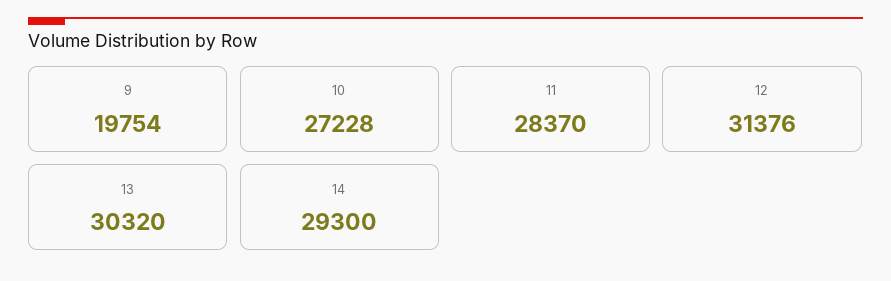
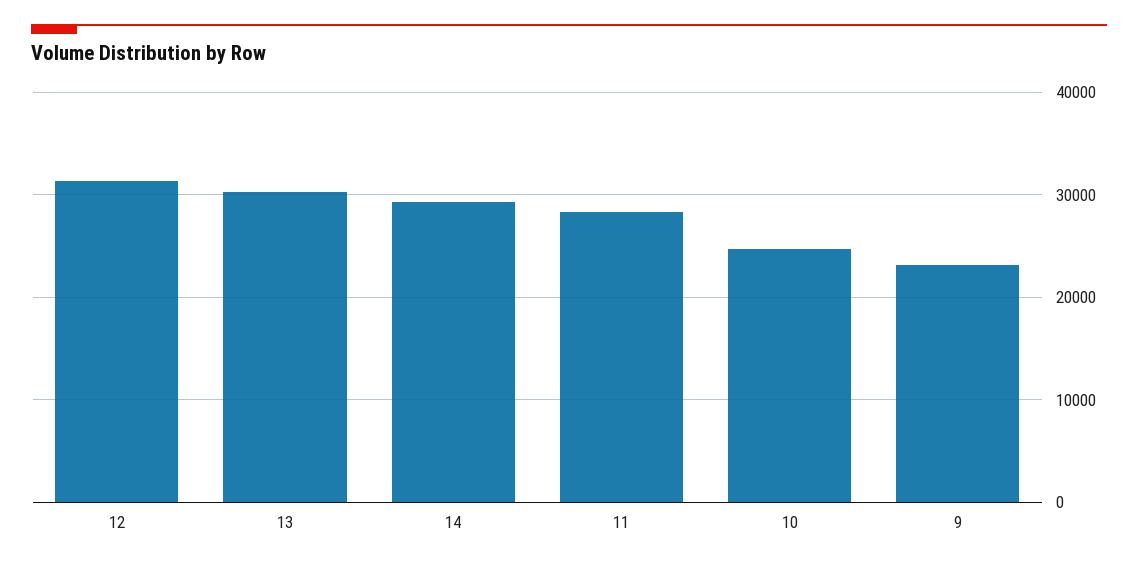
  {
-   "9": 19754,
+   "9": 23000,
-   "10": 27228,
+   "10": 25000,
    "11": 28370,
    "12": 31376,
    "13": 30320,
    "14": 29300
  }

